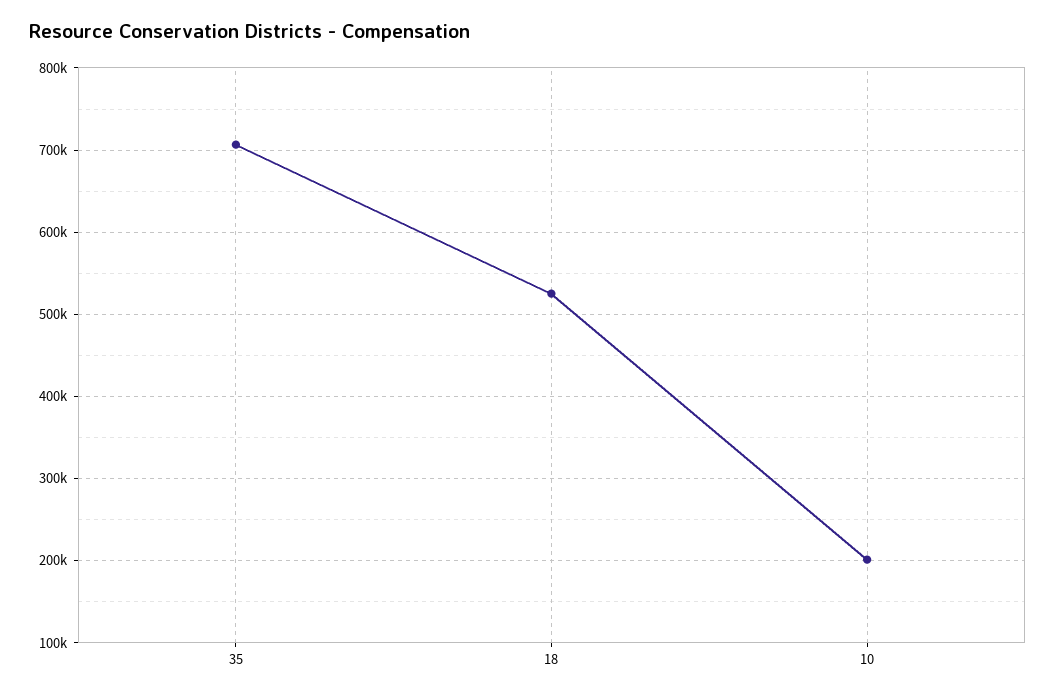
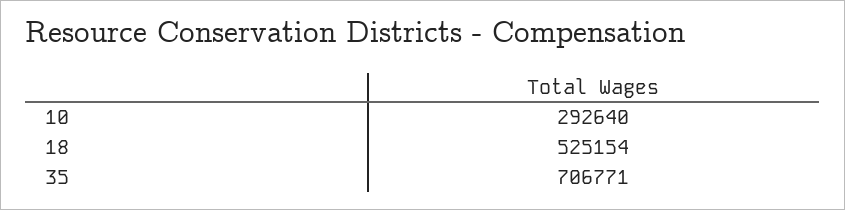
  {
    "35": 706771,
    "18": 525154,
-   "10": 200000
+   "10": 292640
  }

